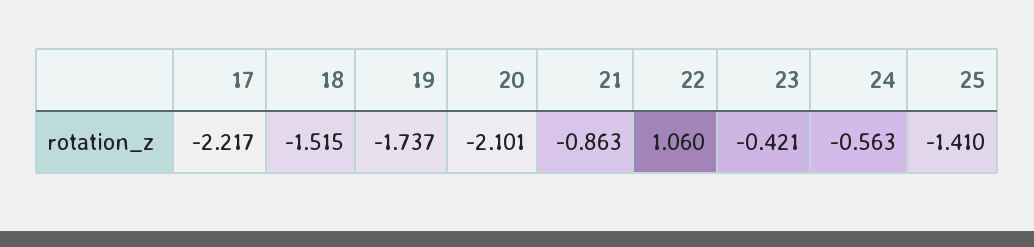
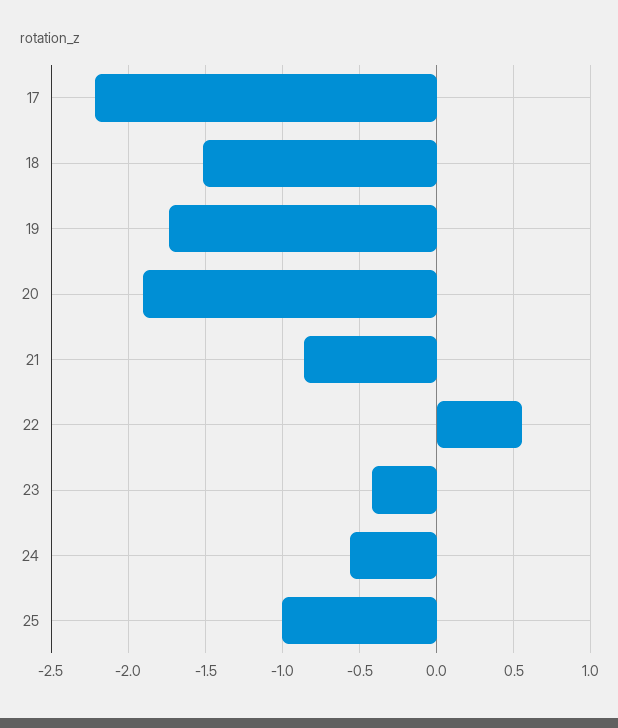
  {
    "17": -2.217,
    "18": -1.515,
    "19": -1.737,
-   "20": -2.101,
+   "20": -1.9,
    "21": -0.863,
-   "22": 1.06,
+   "22": 0.55,
    "23": -0.421,
    "24": -0.563,
-   "25": -1.41
+   "25": -1
  }

